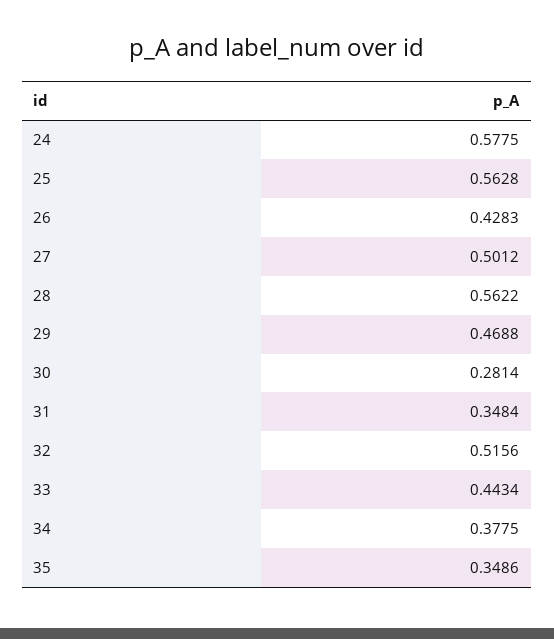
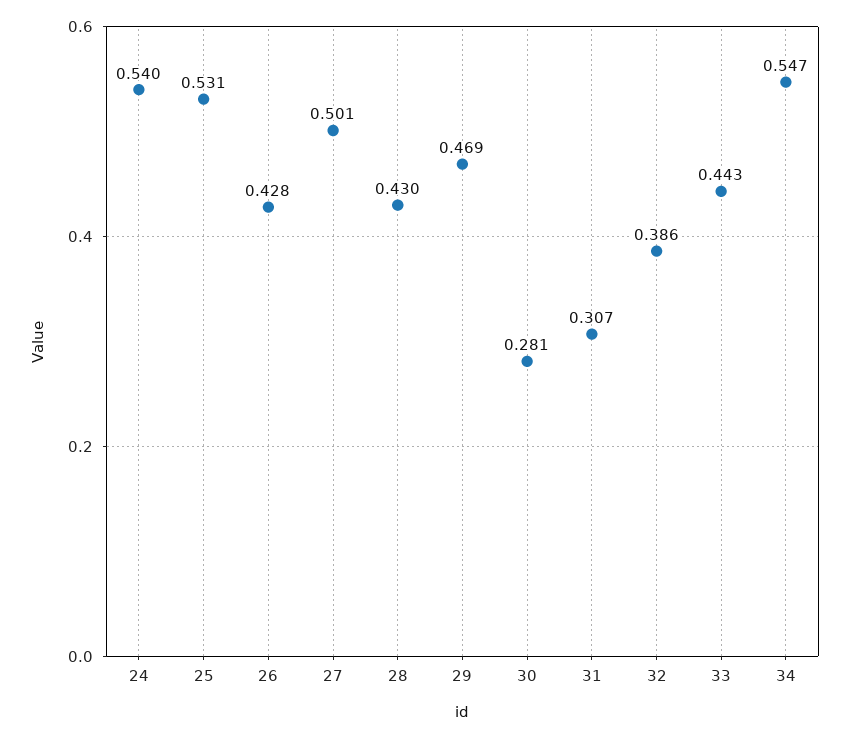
  {
-   "24": 0.5775,
+   "24": 0.54,
-   "25": 0.5628,
+   "25": 0.531,
    "26": 0.4283,
    "27": 0.5012,
-   "28": 0.5622,
+   "28": 0.43,
    "29": 0.4688,
    "30": 0.2814,
-   "31": 0.3484,
+   "31": 0.307,
-   "32": 0.5156,
+   "32": 0.386,
    "33": 0.4434,
-   "34": 0.3775,
+   "34": 0.547
-   "35": 0.3486
  }

